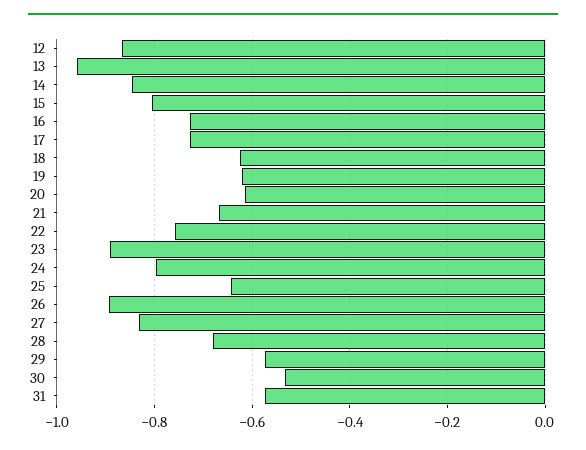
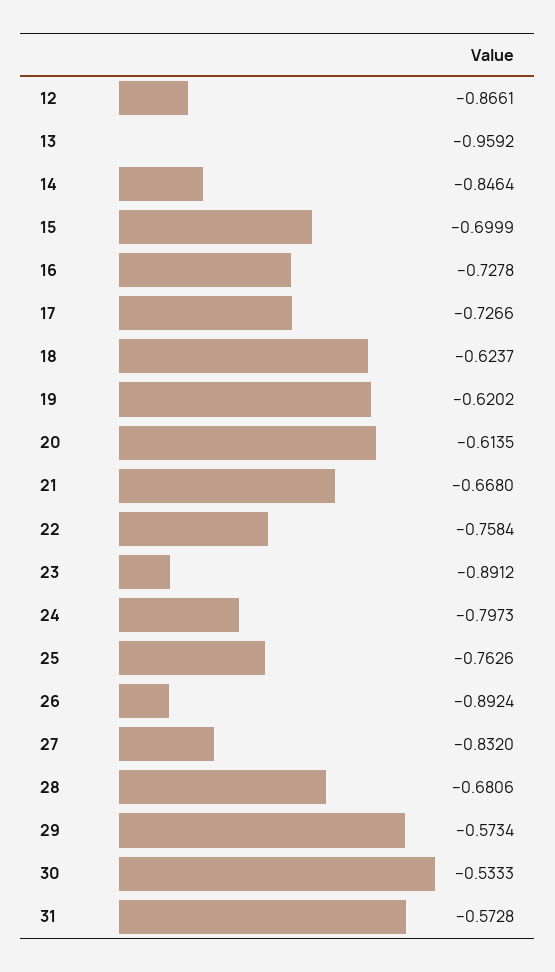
  {
    "12": -0.8661,
    "13": -0.9592,
    "14": -0.8464,
-   "15": -0.8,
+   "15": -0.6999,
    "16": -0.7278,
    "17": -0.7266,
    "18": -0.6237,
    "19": -0.6202,
    "20": -0.6135,
    "21": -0.668,
    "22": -0.7584,
    "23": -0.8912,
    "24": -0.7973,
-   "25": -0.64,
+   "25": -0.7626,
    "26": -0.8924,
    "27": -0.832,
    "28": -0.6806,
    "29": -0.5734,
    "30": -0.5333,
    "31": -0.5728
  }

